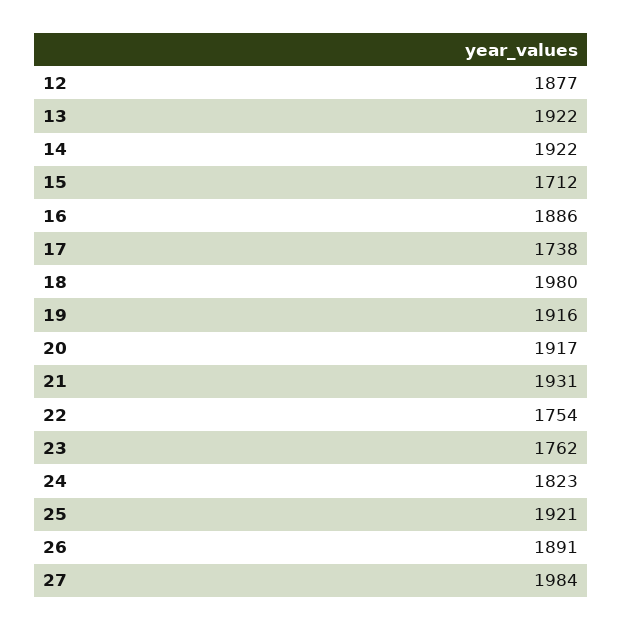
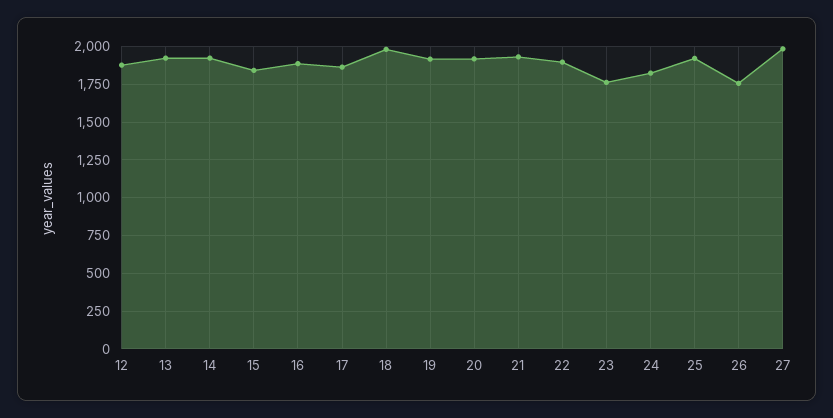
  {
    "12": 1877,
    "13": 1922,
    "14": 1922,
-   "15": 1712,
+   "15": 1850,
    "16": 1886,
-   "17": 1738,
+   "17": 1850,
    "18": 1980,
    "19": 1916,
    "20": 1917,
    "21": 1931,
-   "22": 1754,
+   "22": 1900,
    "23": 1762,
    "24": 1823,
    "25": 1921,
-   "26": 1891,
+   "26": 1750,
    "27": 1984
  }

